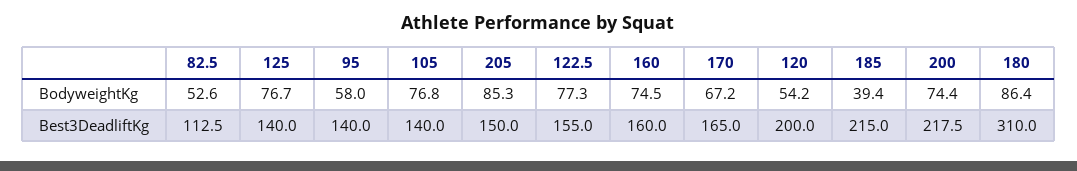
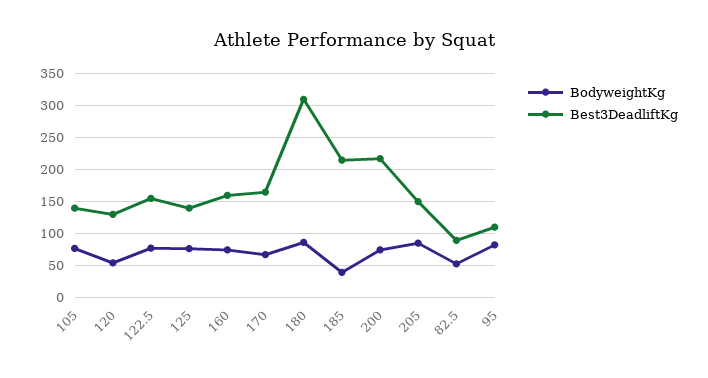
  {
    "BodyweightKg": {
      "82.5": 52.6,
      "125": 76.7,
-     "95": 58,
+     "95": 80,
      "105": 76.8,
      "205": 85.3,
      "122.5": 77.3,
      "160": 74.5,
      "170": 67.2,
      "120": 54.2,
      "185": 39.4,
      "200": 74.4,
      "180": 86.4
    },
    "Best3DeadliftKg": {
-     "82.5": 112.5,
+     "82.5": 90,
      "125": 140,
-     "95": 140,
+     "95": 110,
      "105": 140,
      "205": 150,
      "122.5": 155,
      "160": 160,
      "170": 165,
-     "120": 200,
+     "120": 130,
      "185": 215,
      "200": 217.5,
      "180": 310
    }
  }

